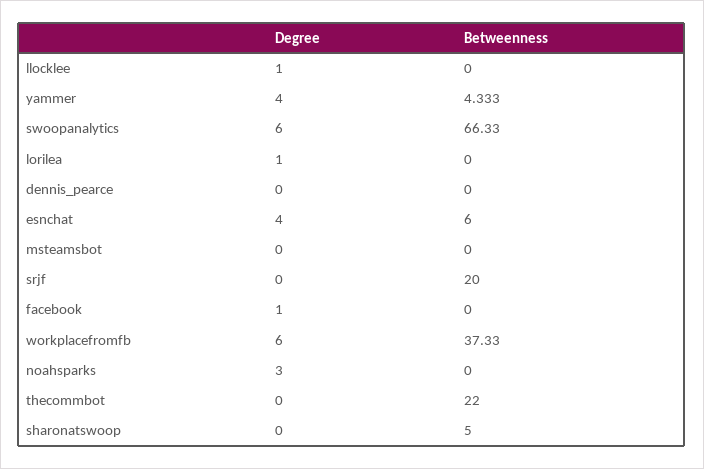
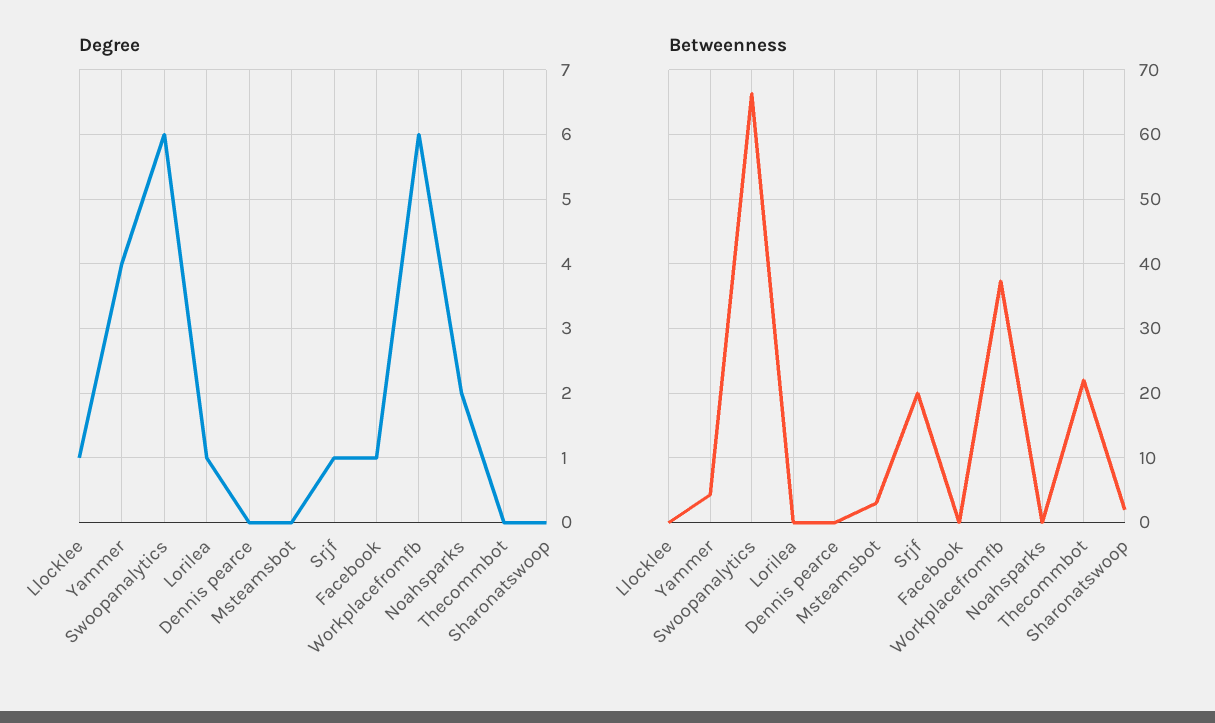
  {
    "Degree": {
      "llocklee": 1,
      "yammer": 4,
      "swoopanalytics": 6,
      "lorilea": 1,
      "dennis_pearce": 0,
-     "esnchat": 4,
      "msteamsbot": 0,
-     "srjf": 0,
+     "srjf": 1,
      "facebook": 1,
      "workplacefromfb": 6,
-     "noahsparks": 3,
+     "noahsparks": 2,
      "thecommbot": 0,
      "sharonatswoop": 0
    },
    "Betweenness": {
      "llocklee": 0,
      "yammer": 4.333,
      "swoopanalytics": 66.33,
      "lorilea": 0,
      "dennis_pearce": 0,
-     "esnchat": 6,
-     "msteamsbot": 0,
+     "msteamsbot": 3,
      "srjf": 20,
      "facebook": 0,
      "workplacefromfb": 37.33,
      "noahsparks": 0,
      "thecommbot": 22,
-     "sharonatswoop": 5
+     "sharonatswoop": 2
    }
  }

